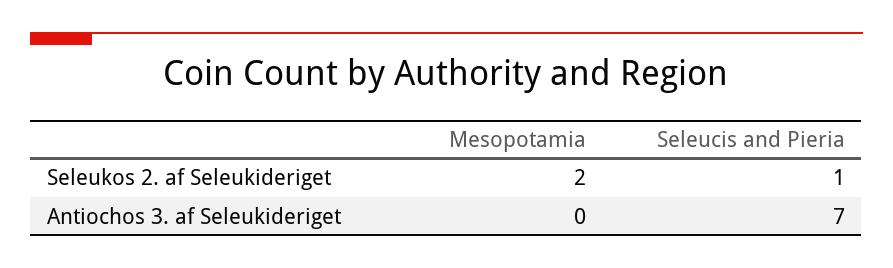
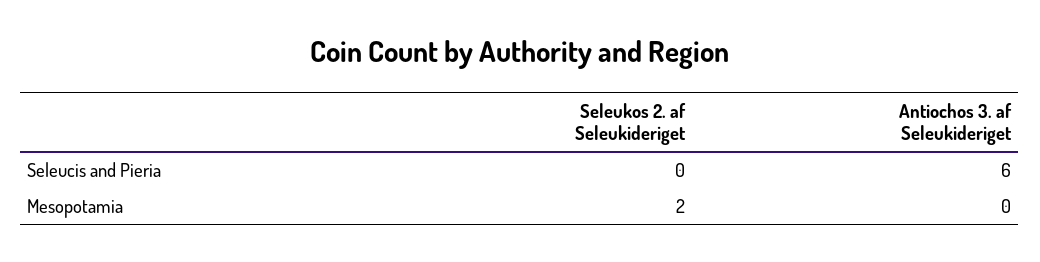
  {
    "Mesopotamia": {
      "Seleukos 2. af Seleukideriget": 2,
      "Antiochos 3. af Seleukideriget": 0
    },
    "Seleucis and Pieria": {
-     "Seleukos 2. af Seleukideriget": 1,
+     "Seleukos 2. af Seleukideriget": 0,
-     "Antiochos 3. af Seleukideriget": 7
+     "Antiochos 3. af Seleukideriget": 6
    }
  }

